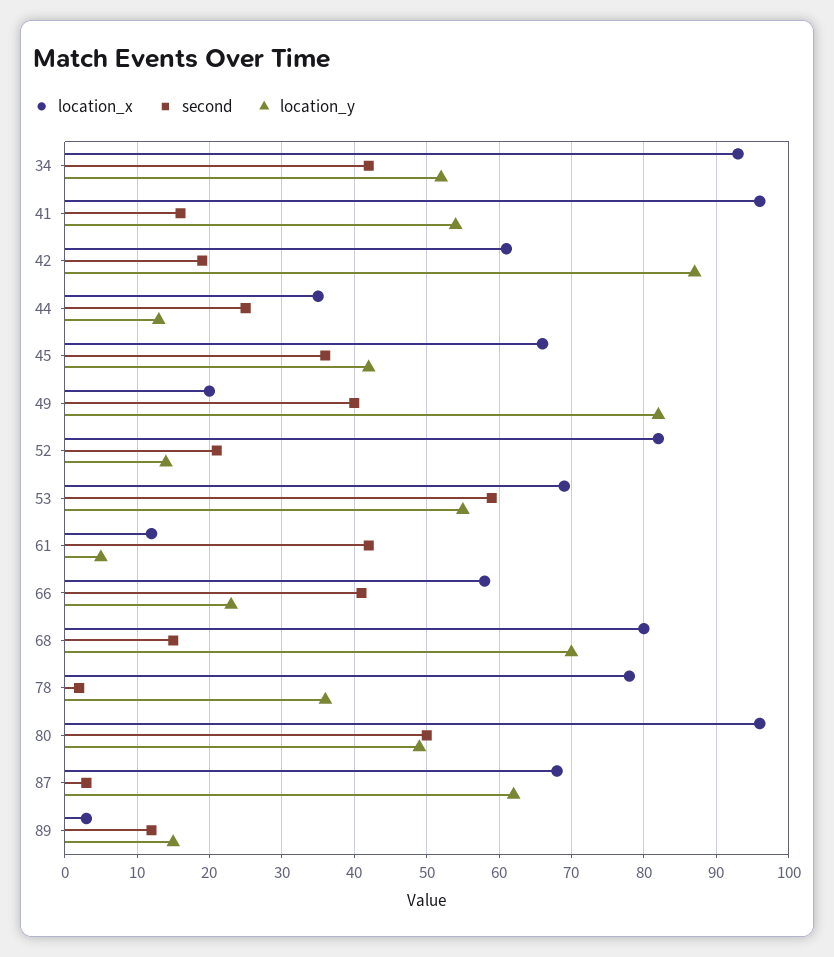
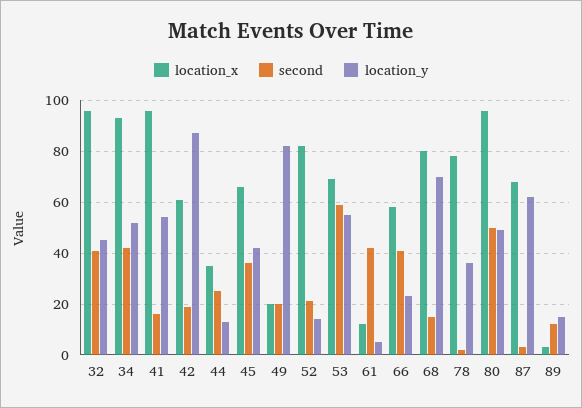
  {
    "location_x": {
      "34": 93,
      "41": 96,
      "42": 61,
      "44": 35,
      "45": 66,
      "49": 20,
      "52": 82,
      "53": 69,
      "61": 12,
      "66": 58,
      "68": 80,
      "78": 78,
      "80": 96,
      "87": 68,
-     "89": 3
+     "89": 3,
+     "32": 95
    },
    "second": {
      "34": 42,
      "41": 16,
      "42": 19,
      "44": 25,
      "45": 36,
-     "49": 40,
+     "49": 20,
      "52": 21,
      "53": 59,
      "61": 42,
      "66": 41,
      "68": 15,
      "78": 2,
      "80": 50,
      "87": 3,
-     "89": 12
+     "89": 12,
+     "32": 40
    },
    "location_y": {
      "34": 52,
      "41": 54,
      "42": 87,
      "44": 13,
      "45": 42,
      "49": 82,
      "52": 14,
      "53": 55,
      "61": 5,
      "66": 23,
      "68": 70,
      "78": 36,
      "80": 49,
      "87": 62,
-     "89": 15
+     "89": 15,
+     "32": 45
    }
  }

